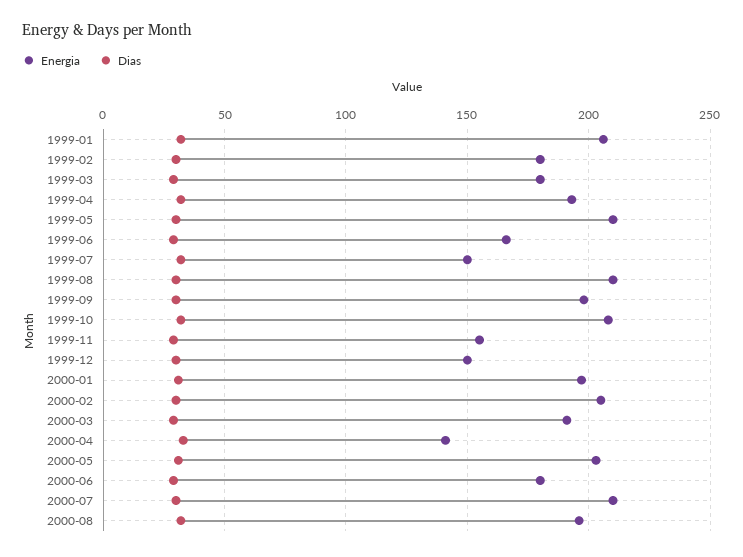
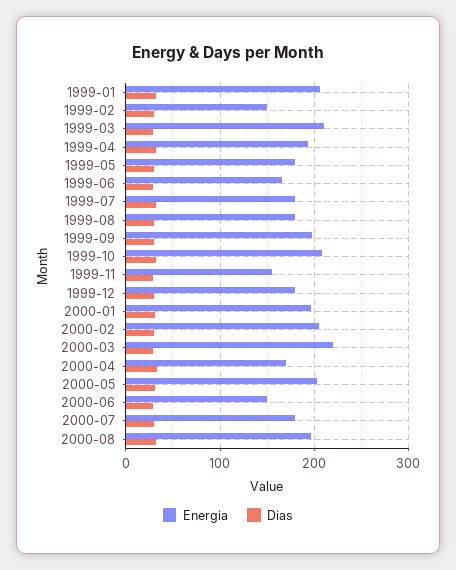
  {
    "Energia": {
      "1999-01": 205,
-     "1999-02": 180,
+     "1999-02": 150,
-     "1999-03": 180,
+     "1999-03": 210,
      "1999-04": 195,
-     "1999-05": 210,
+     "1999-05": 180,
      "1999-06": 165,
-     "1999-07": 150,
+     "1999-07": 180,
-     "1999-08": 210,
+     "1999-08": 180,
      "1999-09": 200,
      "1999-10": 210,
      "1999-11": 155,
-     "1999-12": 150,
+     "1999-12": 180,
      "2000-01": 195,
      "2000-02": 205,
-     "2000-03": 190,
+     "2000-03": 220,
-     "2000-04": 140,
+     "2000-04": 170,
      "2000-05": 205,
-     "2000-06": 180,
+     "2000-06": 150,
-     "2000-07": 210,
+     "2000-07": 180,
      "2000-08": 195
    },
    "Dias": {
      "1999-01": 30,
      "1999-02": 30,
      "1999-03": 30,
      "1999-04": 30,
      "1999-05": 30,
      "1999-06": 30,
      "1999-07": 30,
      "1999-08": 30,
      "1999-09": 30,
      "1999-10": 30,
      "1999-11": 30,
      "1999-12": 30,
      "2000-01": 30,
      "2000-02": 30,
      "2000-03": 30,
      "2000-04": 35,
      "2000-05": 30,
      "2000-06": 30,
      "2000-07": 30,
      "2000-08": 30
    }
  }

